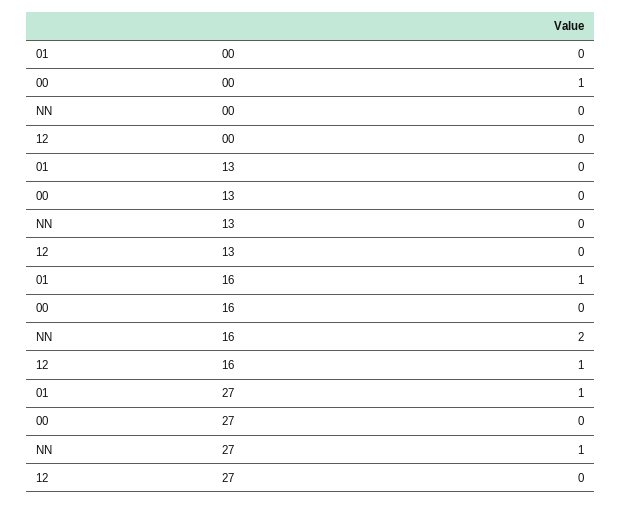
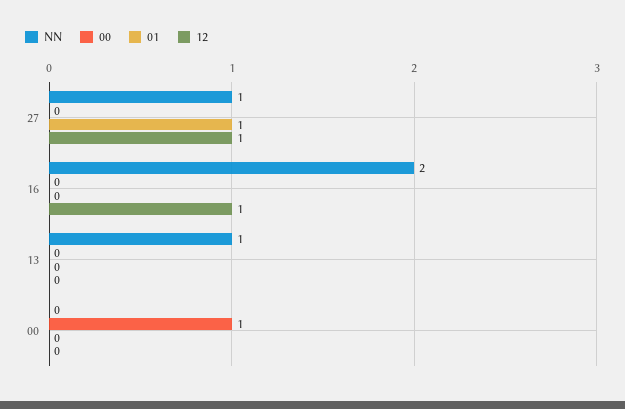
  {
    "01": {
      "00": 0,
      "13": 0,
-     "16": 1,
+     "16": 0,
      "27": 1
    },
    "00": {
      "00": 1,
      "13": 0,
      "16": 0,
      "27": 0
    },
    "NN": {
      "00": 0,
-     "13": 0,
+     "13": 1,
      "16": 2,
      "27": 1
    },
    "12": {
      "00": 0,
      "13": 0,
      "16": 1,
-     "27": 0
+     "27": 1
    }
  }

